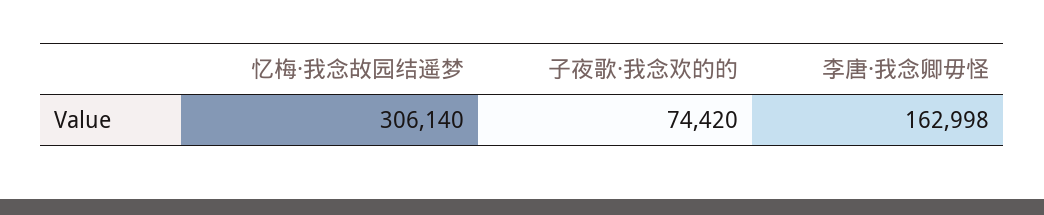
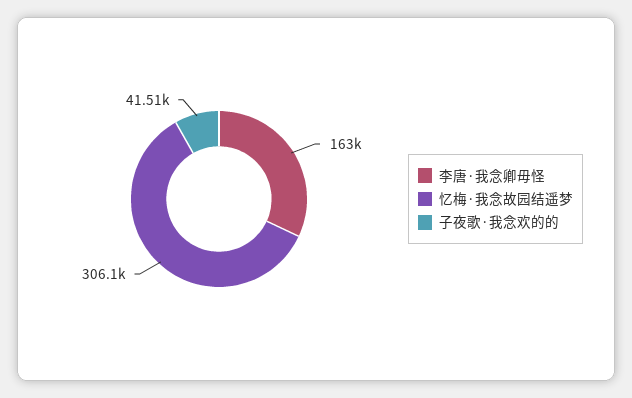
  {
    "忆梅·我念故园结遥梦": 306140,
-   "子夜歌·我念欢的的": 74420,
+   "子夜歌·我念欢的的": 41510,
    "李唐·我念卿毋怪": 162998
  }

